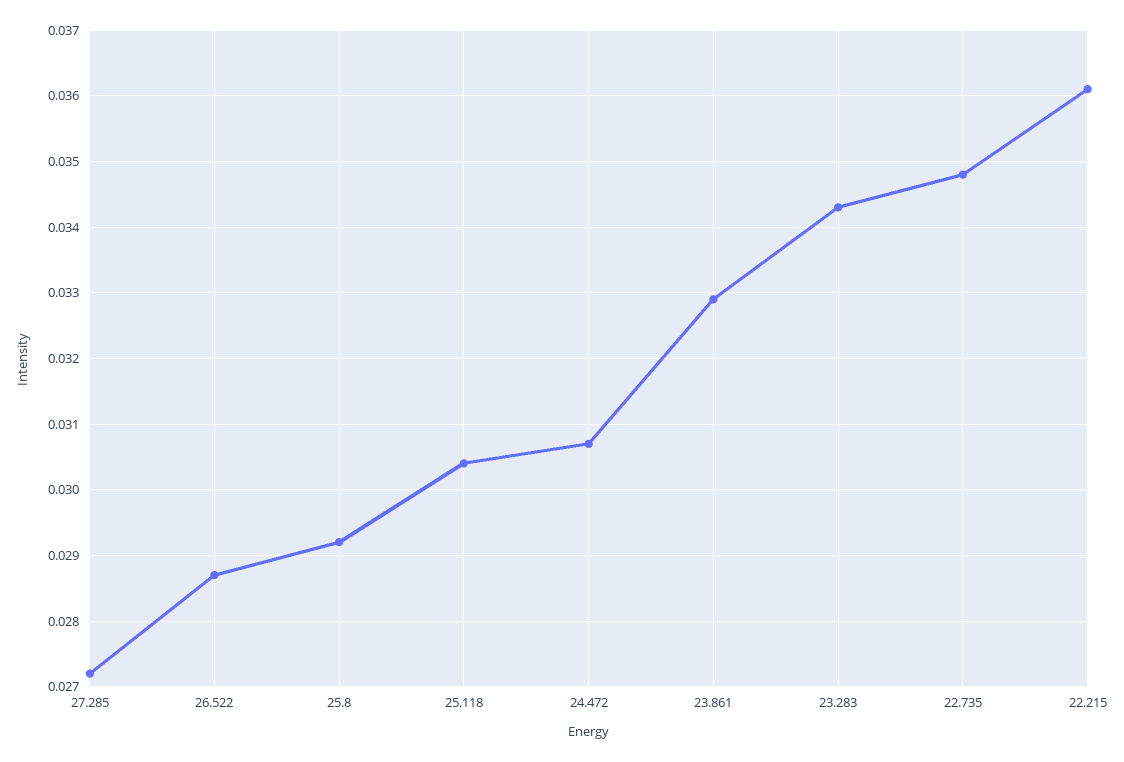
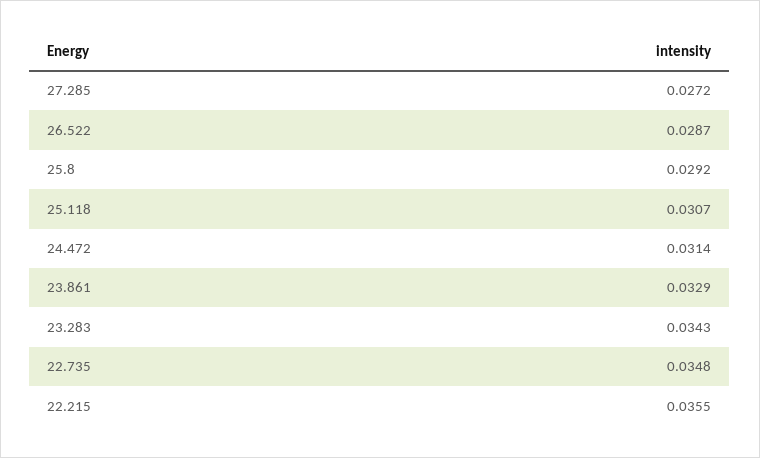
  {
    "27.285": 0.0272,
    "26.522": 0.0287,
    "25.8": 0.0292,
-   "25.118": 0.0304,
+   "25.118": 0.0307,
-   "24.472": 0.0307,
+   "24.472": 0.0314,
    "23.861": 0.0329,
    "23.283": 0.0343,
    "22.735": 0.0348,
-   "22.215": 0.0361
+   "22.215": 0.0355
  }

